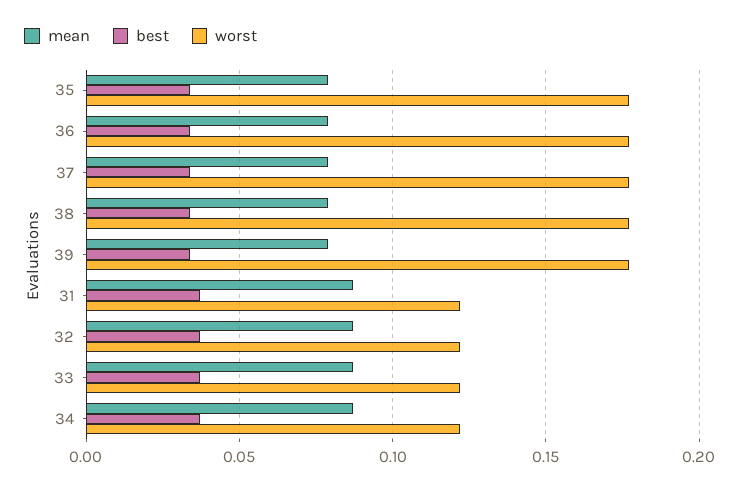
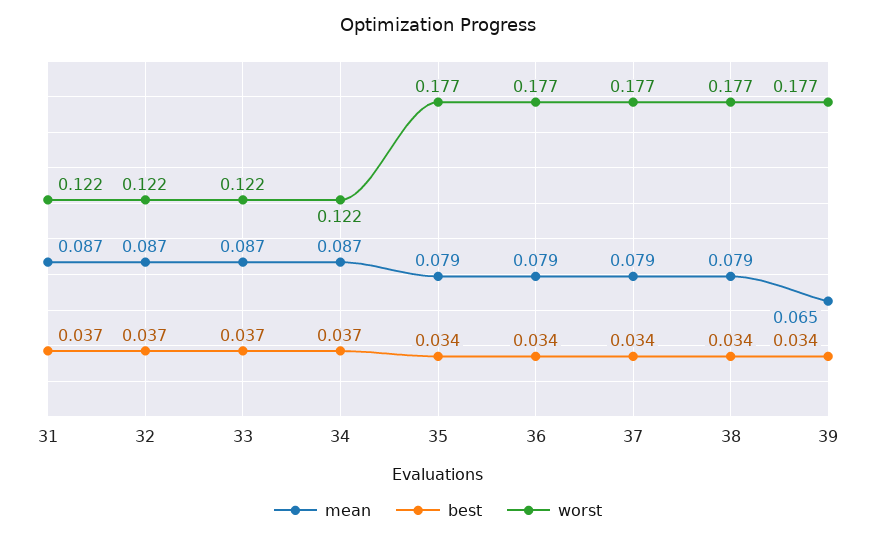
  {
    "mean": {
      "35": 0.079,
      "36": 0.079,
      "37": 0.079,
      "38": 0.079,
-     "39": 0.08,
+     "39": 0.065,
      "31": 0.087,
      "32": 0.087,
      "33": 0.087,
      "34": 0.087
    },
    "best": {
      "35": 0.034,
      "36": 0.034,
      "37": 0.034,
      "38": 0.034,
      "39": 0.034,
      "31": 0.037,
      "32": 0.037,
      "33": 0.037,
      "34": 0.037
    },
    "worst": {
      "35": 0.177,
      "36": 0.177,
      "37": 0.177,
      "38": 0.177,
      "39": 0.177,
      "31": 0.122,
      "32": 0.122,
      "33": 0.122,
      "34": 0.122
    }
  }

